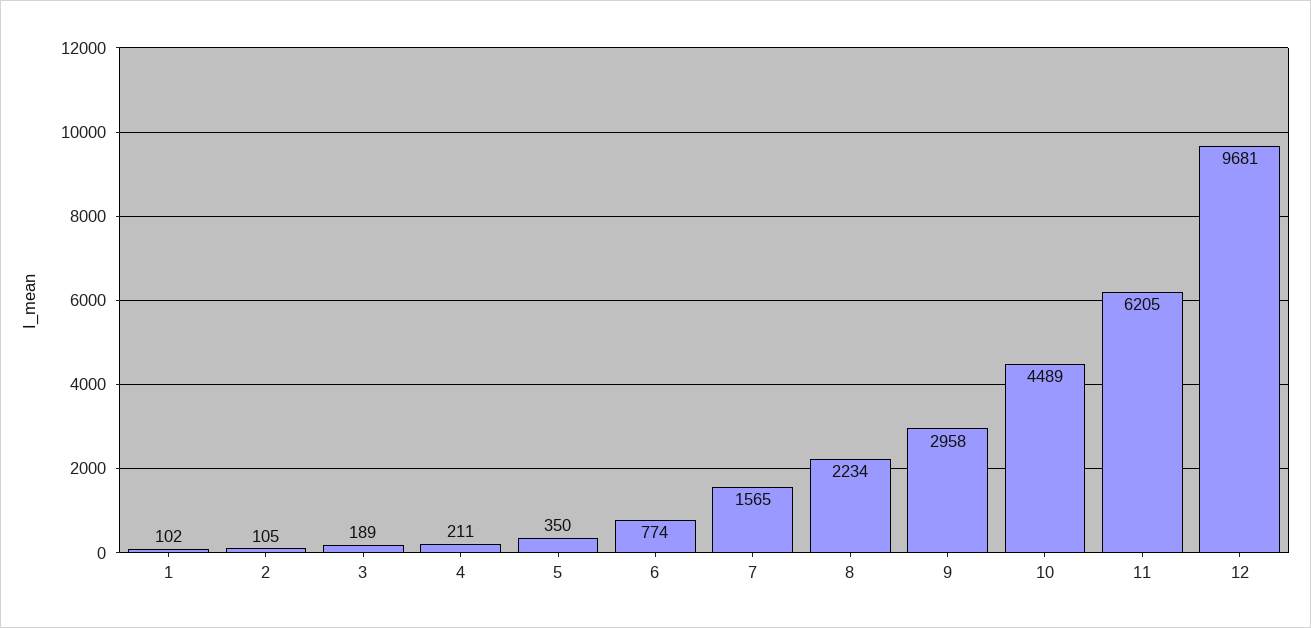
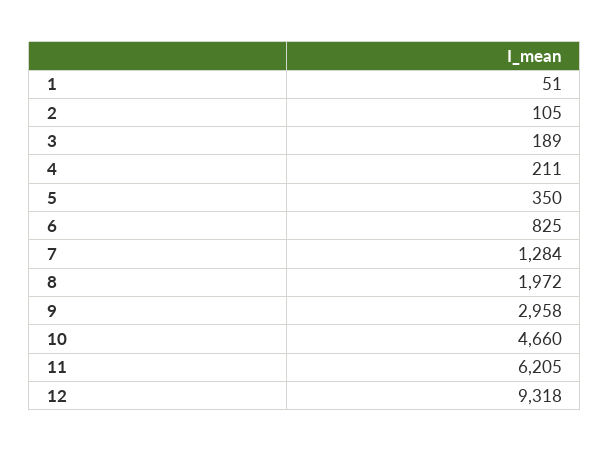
  {
-   "1": 102,
+   "1": 51,
    "2": 105,
    "3": 189,
    "4": 211,
    "5": 350,
-   "6": 774,
+   "6": 825,
-   "7": 1565,
+   "7": 1284,
-   "8": 2234,
+   "8": 1972,
    "9": 2958,
-   "10": 4489,
+   "10": 4660,
    "11": 6205,
-   "12": 9681
+   "12": 9318
  }

